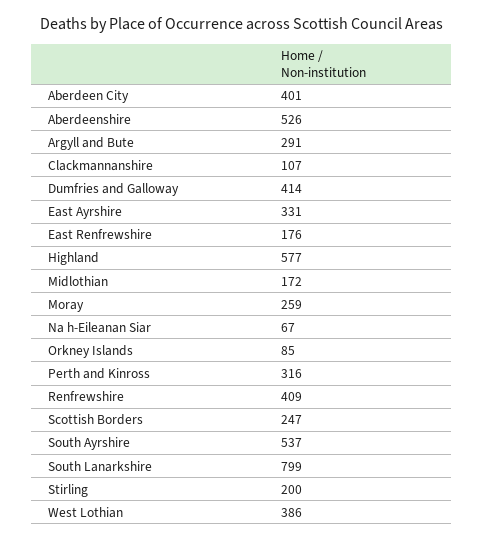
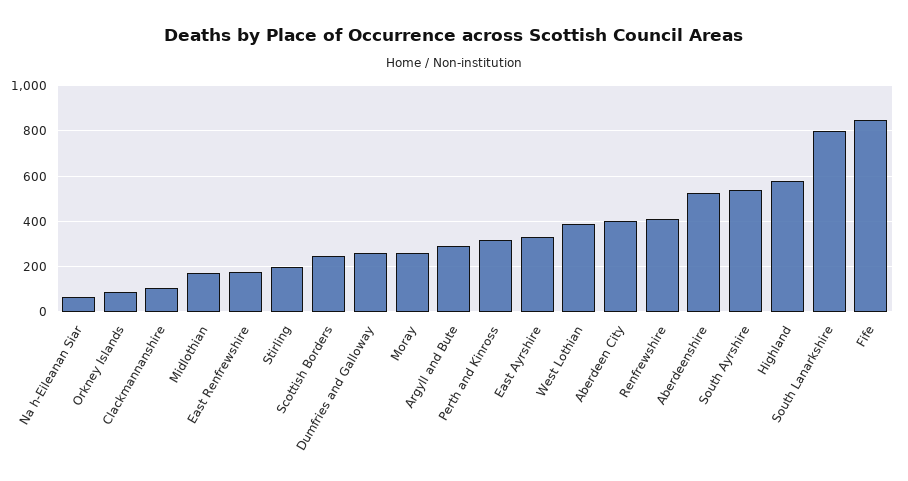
  {
    "Aberdeen City": 401,
    "Aberdeenshire": 526,
    "Argyll and Bute": 291,
    "Clackmannanshire": 107,
-   "Dumfries and Galloway": 414,
+   "Dumfries and Galloway": 250,
    "East Ayrshire": 331,
    "East Renfrewshire": 176,
    "Highland": 577,
    "Midlothian": 172,
    "Moray": 259,
    "Na h-Eileanan Siar": 67,
    "Orkney Islands": 85,
    "Perth and Kinross": 316,
    "Renfrewshire": 409,
    "Scottish Borders": 247,
    "South Ayrshire": 537,
    "South Lanarkshire": 799,
    "Stirling": 200,
-   "West Lothian": 386
+   "West Lothian": 386,
+   "Fife": 850
  }

